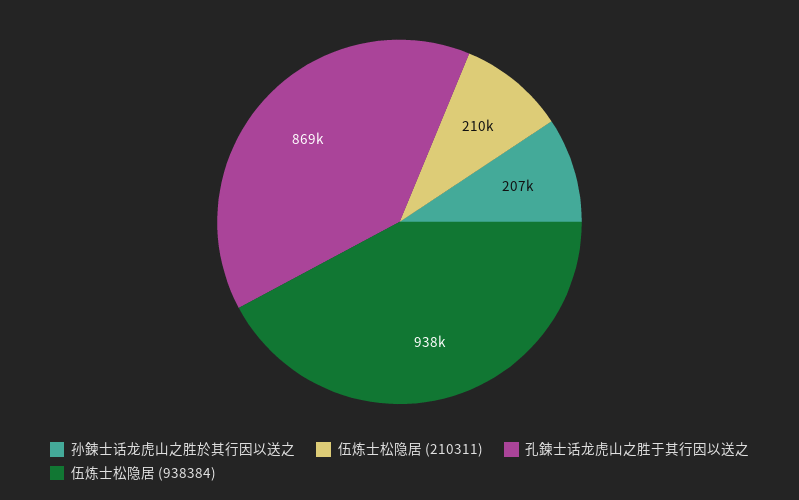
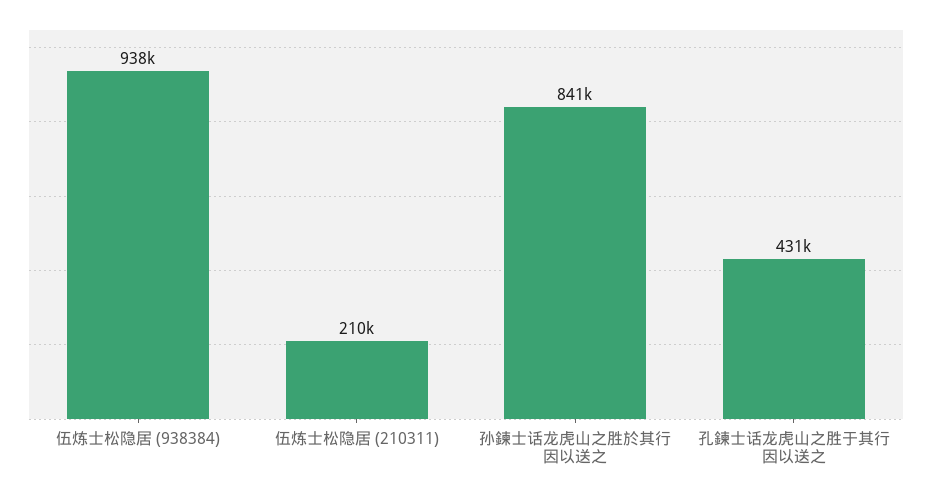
  {
-   "孙鍊士话龙虎山之胜於其行因以送之": 207000,
+   "孙鍊士话龙虎山之胜於其行因以送之": 841000,
    "伍炼士松隐居 (210311)": 210000,
-   "孔鍊士话龙虎山之胜于其行因以送之": 869000,
+   "孔鍊士话龙虎山之胜于其行因以送之": 431000,
    "伍炼士松隐居 (938384)": 938000
  }

